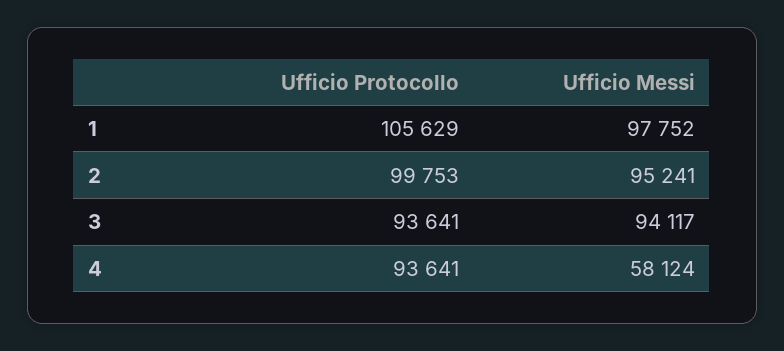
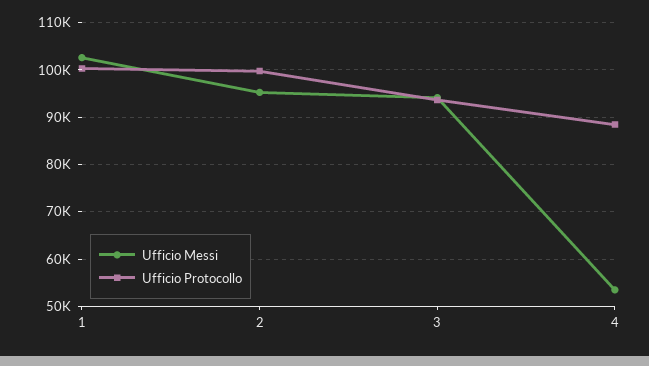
  {
    "Ufficio Protocollo": {
-     "1": 105629,
+     "1": 100000,
      "2": 99753,
      "3": 93641,
-     "4": 93641
+     "4": 88000
    },
    "Ufficio Messi": {
-     "1": 97752,
+     "1": 102000,
      "2": 95241,
      "3": 94117,
-     "4": 58124
+     "4": 54000
    }
  }

